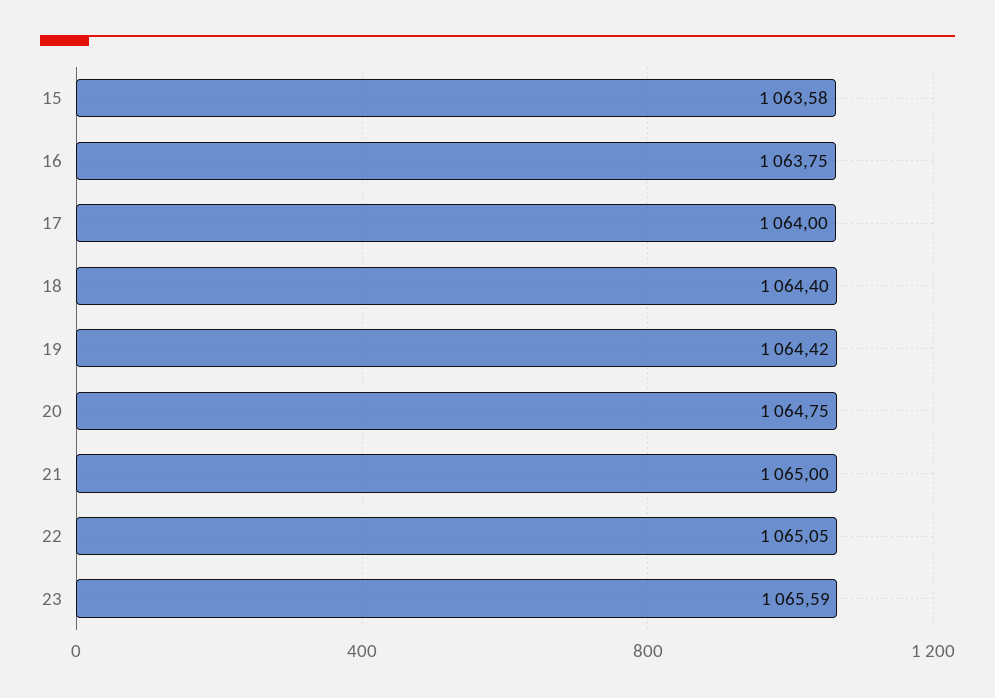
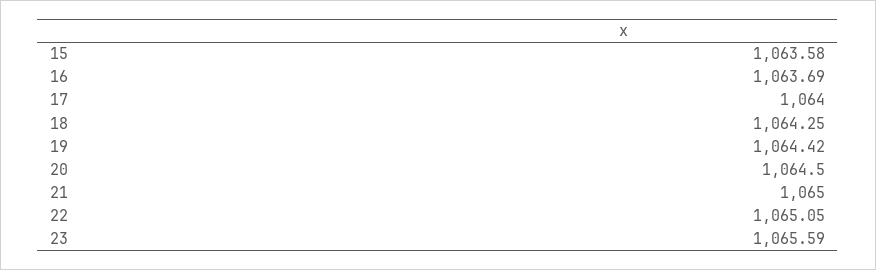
  {
    "15": 1063.58,
-   "16": 1063.75,
+   "16": 1063.69,
    "17": 1064,
-   "18": 1064.4,
+   "18": 1064.25,
    "19": 1064.42,
-   "20": 1064.75,
+   "20": 1064.5,
    "21": 1065,
    "22": 1065.05,
    "23": 1065.59
  }

